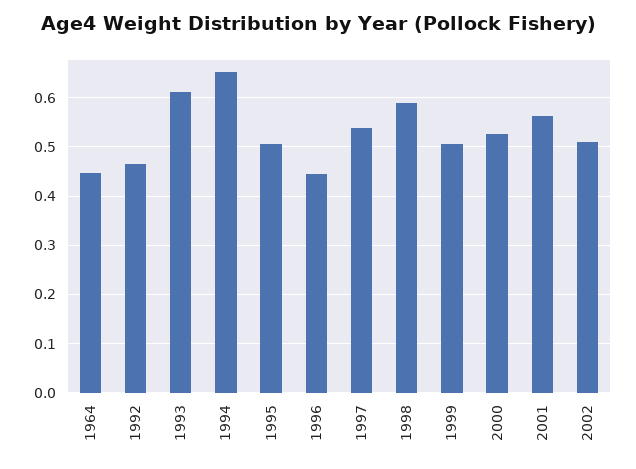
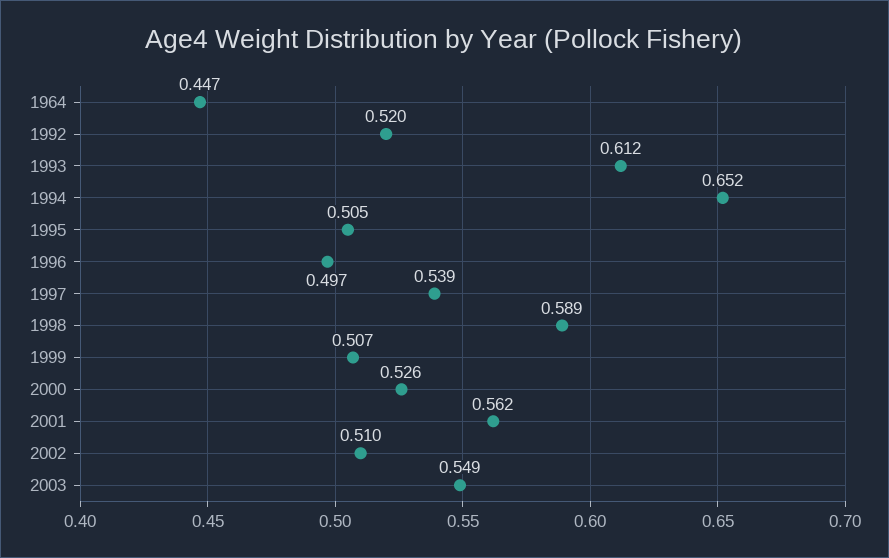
  {
    "1964": 0.447,
-   "1992": 0.46,
+   "1992": 0.52,
    "1993": 0.612,
    "1994": 0.652,
    "1995": 0.505,
-   "1996": 0.44,
+   "1996": 0.497,
    "1997": 0.539,
    "1998": 0.589,
    "1999": 0.507,
    "2000": 0.526,
    "2001": 0.562,
-   "2002": 0.51
+   "2002": 0.51,
+   "2003": 0.549
  }

